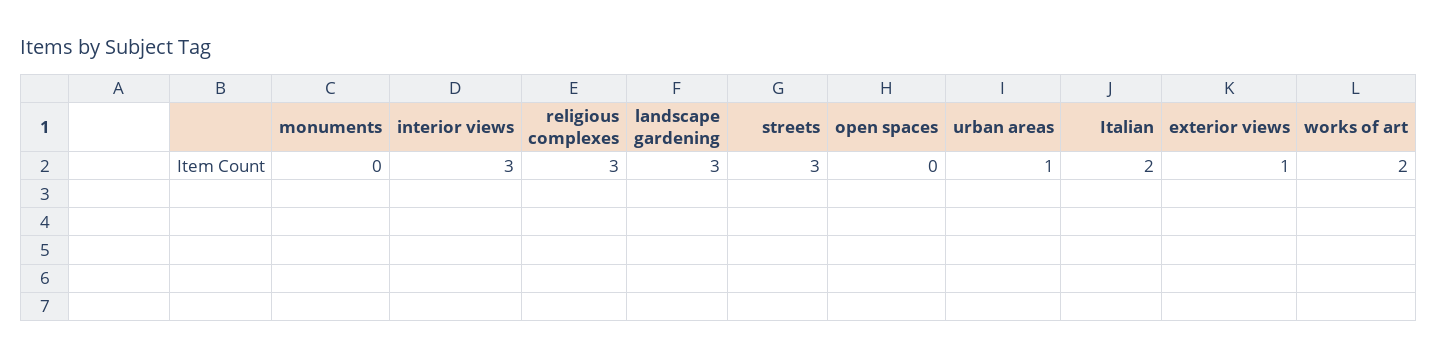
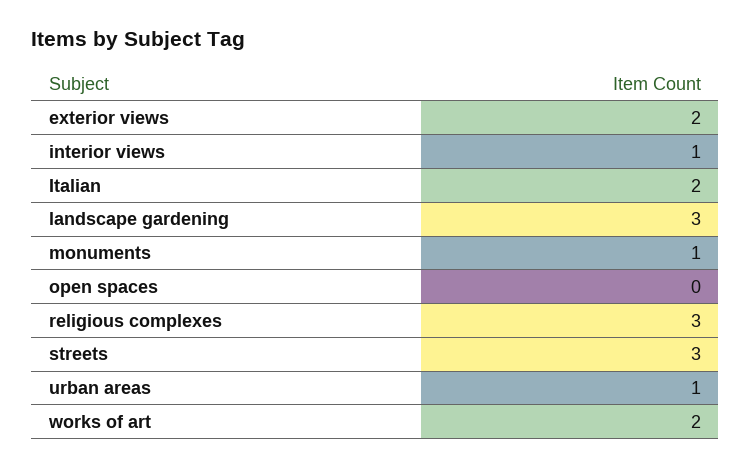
  {
-   "monuments": 0,
+   "monuments": 1,
-   "interior views": 3,
+   "interior views": 1,
    "religious complexes": 3,
    "landscape gardening": 3,
    "streets": 3,
    "open spaces": 0,
    "urban areas": 1,
    "Italian": 2,
-   "exterior views": 1,
+   "exterior views": 2,
    "works of art": 2
  }

